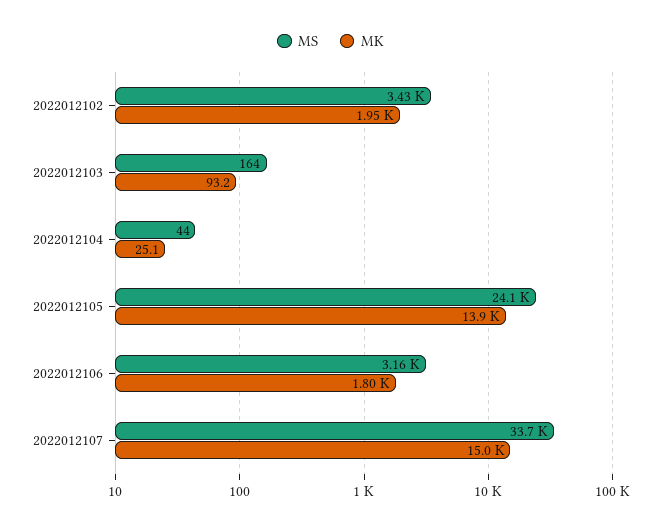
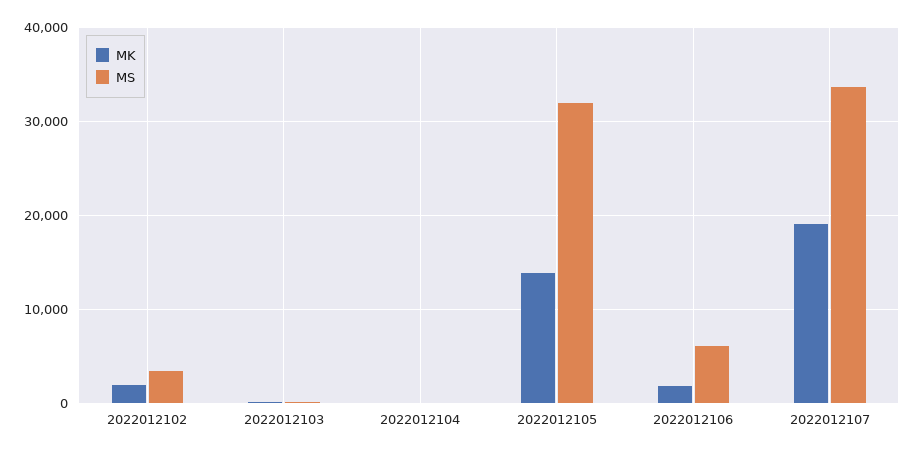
  {
    "MS": {
      "2022012102": 3430,
      "2022012103": 164,
      "2022012104": 44,
-     "2022012105": 24100,
+     "2022012105": 32000,
-     "2022012106": 3160,
+     "2022012106": 6000,
      "2022012107": 33700
    },
    "MK": {
      "2022012102": 1950,
      "2022012103": 93.2,
      "2022012104": 25.1,
      "2022012105": 13900,
      "2022012106": 1800,
-     "2022012107": 15000
+     "2022012107": 19000
    }
  }

